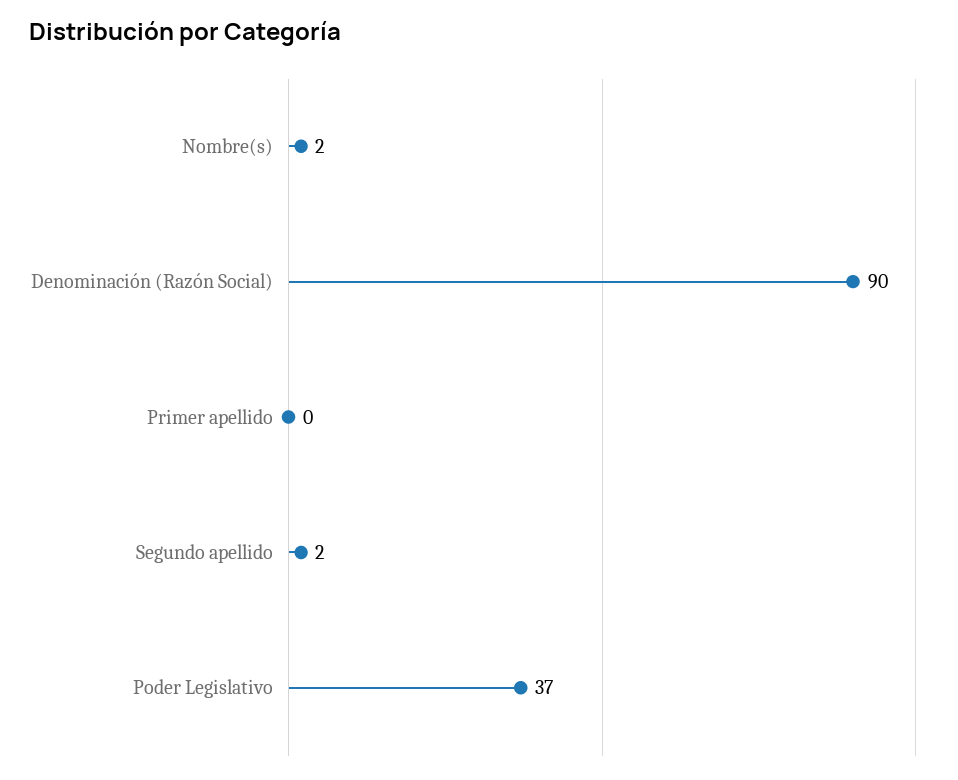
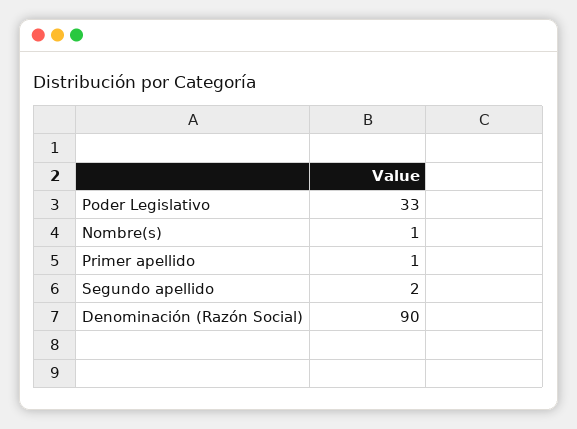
  {
-   "Nombre(s)": 2,
+   "Nombre(s)": 1,
    "Denominación (Razón Social)": 90,
-   "Primer apellido": 0,
+   "Primer apellido": 1,
    "Segundo apellido": 2,
-   "Poder Legislativo": 37
+   "Poder Legislativo": 33
  }

